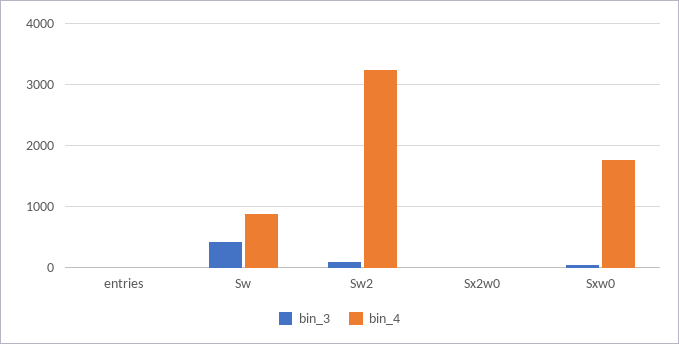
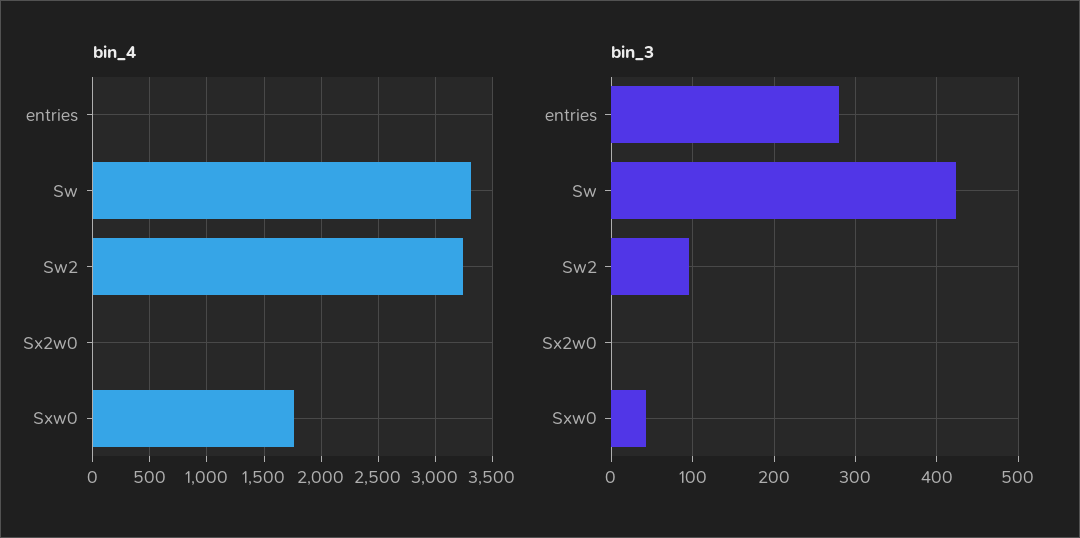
  {
    "bin_3": {
-     "entries": 0,
+     "entries": 280,
      "Sw": 420,
      "Sw2": 100,
      "Sx2w0": 0,
      "Sxw0": 40
    },
    "bin_4": {
      "entries": 0,
-     "Sw": 900,
+     "Sw": 3300,
      "Sw2": 3200,
      "Sx2w0": 0,
      "Sxw0": 1800
    }
  }

